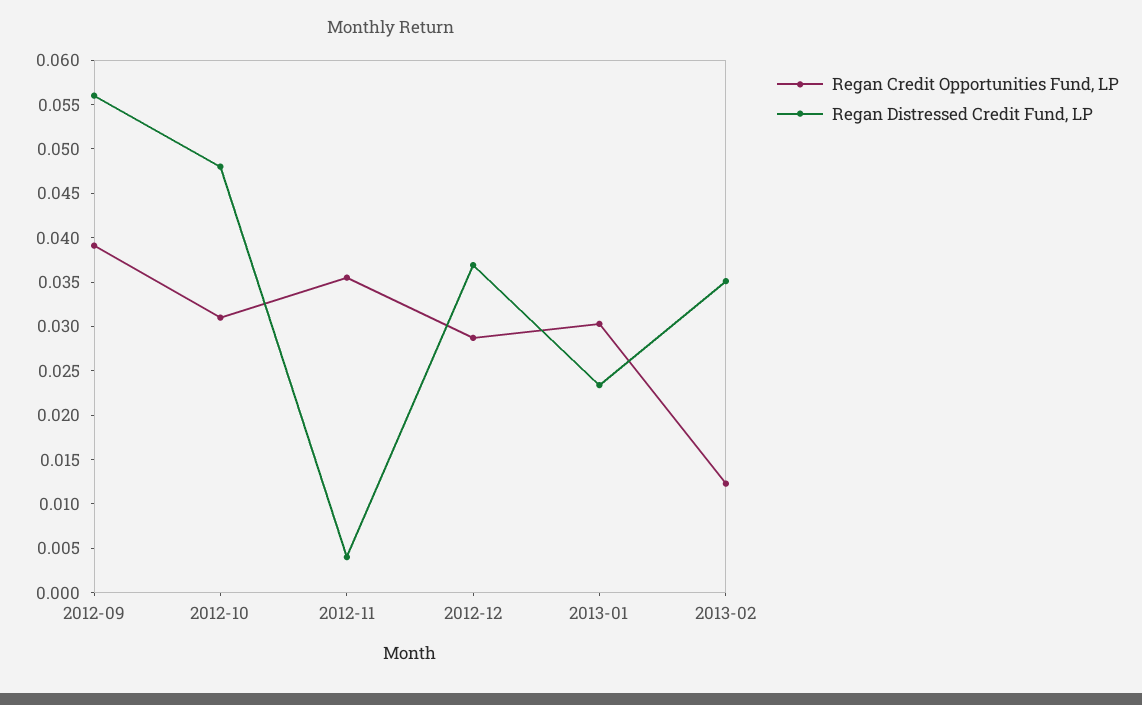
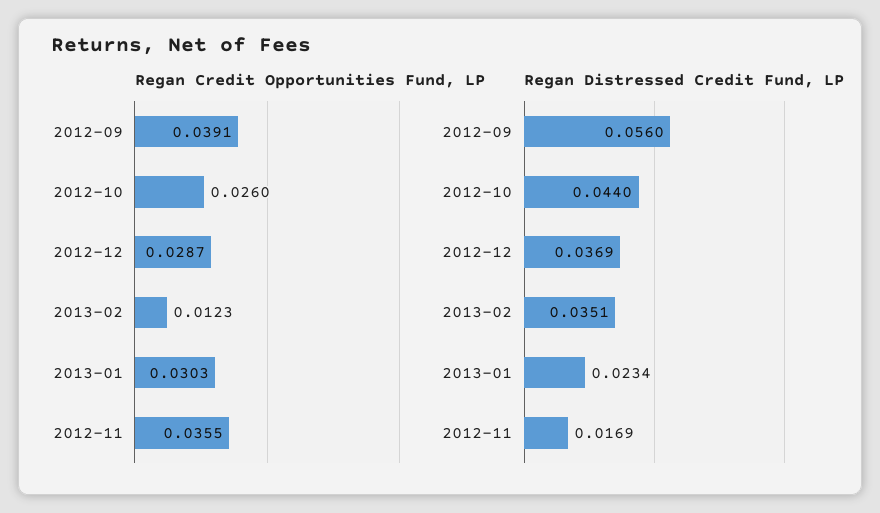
  {
    "Regan Credit Opportunities Fund, LP": {
      "2012-09": 0.0391,
-     "2012-10": 0.031,
+     "2012-10": 0.026,
      "2012-11": 0.0355,
      "2012-12": 0.0287,
      "2013-01": 0.0303,
      "2013-02": 0.0123
    },
    "Regan Distressed Credit Fund, LP": {
      "2012-09": 0.056,
-     "2012-10": 0.048,
+     "2012-10": 0.044,
-     "2012-11": 0.004,
+     "2012-11": 0.0169,
      "2012-12": 0.0369,
      "2013-01": 0.0234,
      "2013-02": 0.0351
    }
  }

